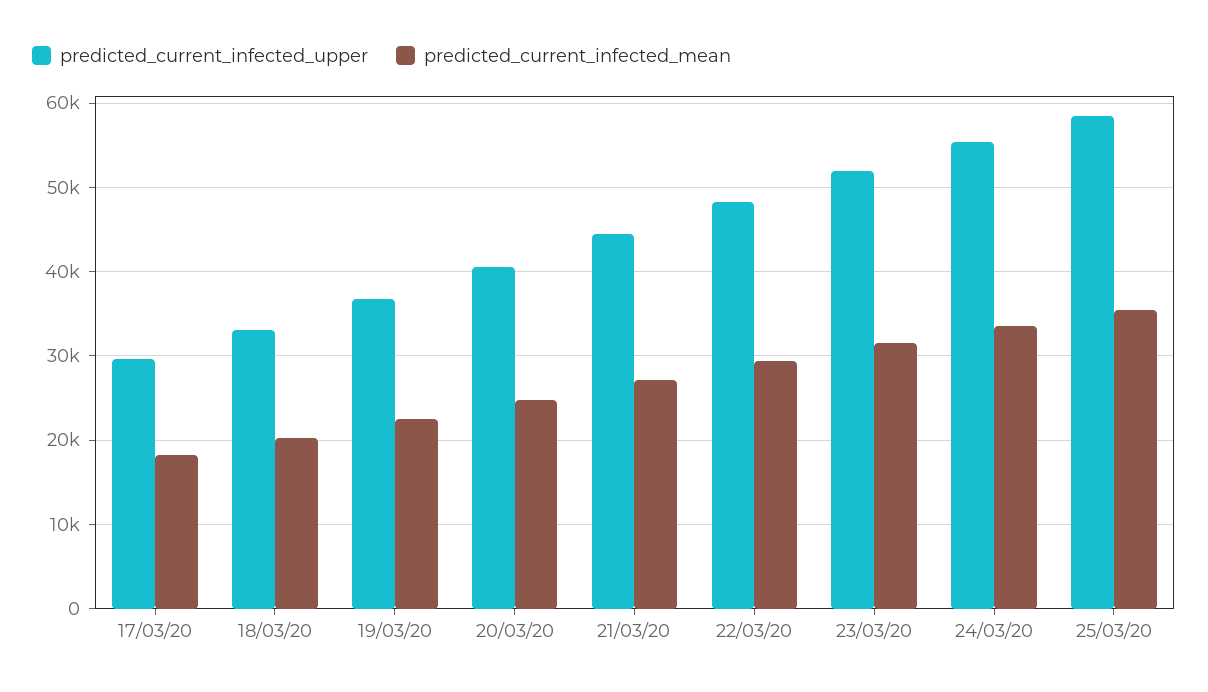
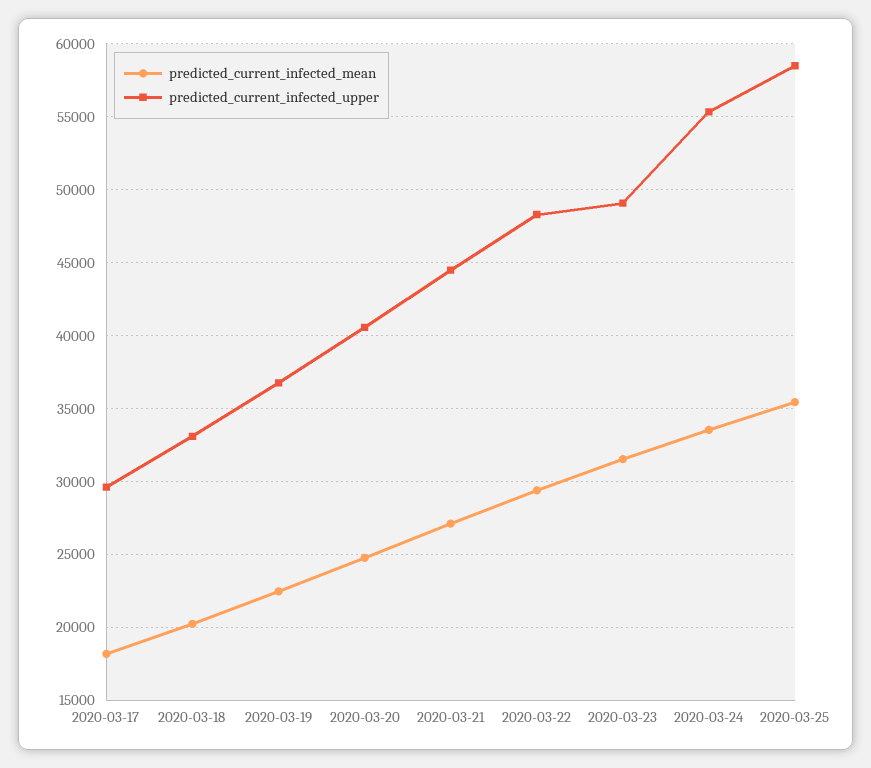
  {
    "predicted_current_infected_upper": {
      "17/03/20": 29500,
      "18/03/20": 33000,
      "19/03/20": 37000,
      "20/03/20": 40500,
      "21/03/20": 44500,
      "22/03/20": 48500,
-     "23/03/20": 52000,
+     "23/03/20": 49000,
      "24/03/20": 55500,
      "25/03/20": 58500
    },
    "predicted_current_infected_mean": {
      "17/03/20": 18000,
      "18/03/20": 20500,
      "19/03/20": 22500,
      "20/03/20": 25000,
      "21/03/20": 27000,
      "22/03/20": 29500,
      "23/03/20": 31500,
      "24/03/20": 33500,
      "25/03/20": 35500
    }
  }

